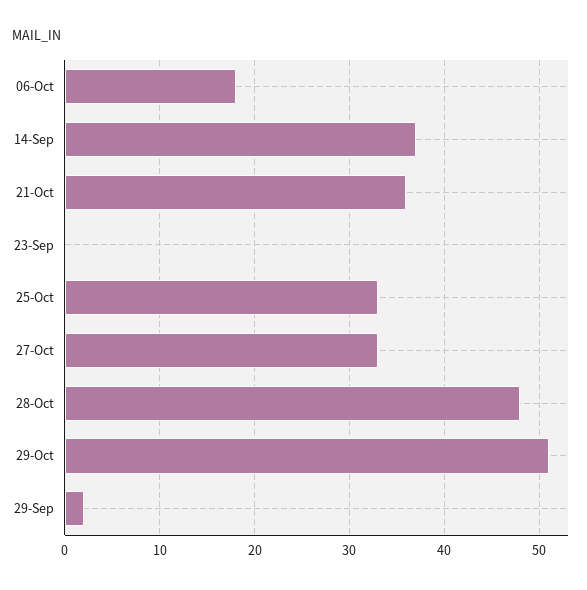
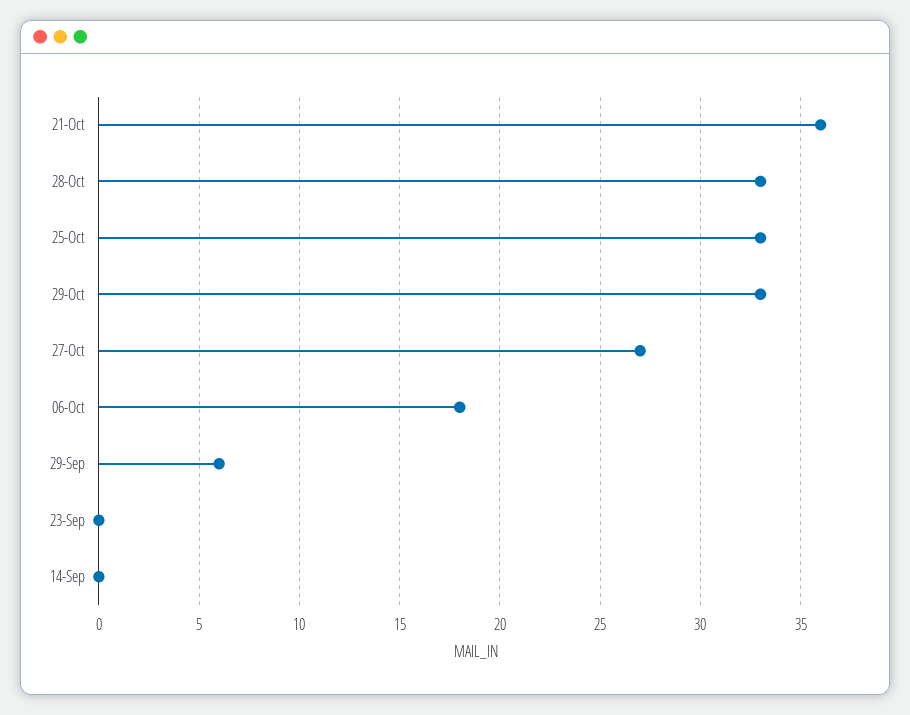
  {
    "06-Oct": 18,
-   "14-Sep": 37,
+   "14-Sep": 0,
    "21-Oct": 36,
    "23-Sep": 0,
    "25-Oct": 33,
-   "27-Oct": 33,
+   "27-Oct": 27,
-   "28-Oct": 48,
+   "28-Oct": 33,
-   "29-Oct": 51,
+   "29-Oct": 33,
-   "29-Sep": 2
+   "29-Sep": 6
  }

